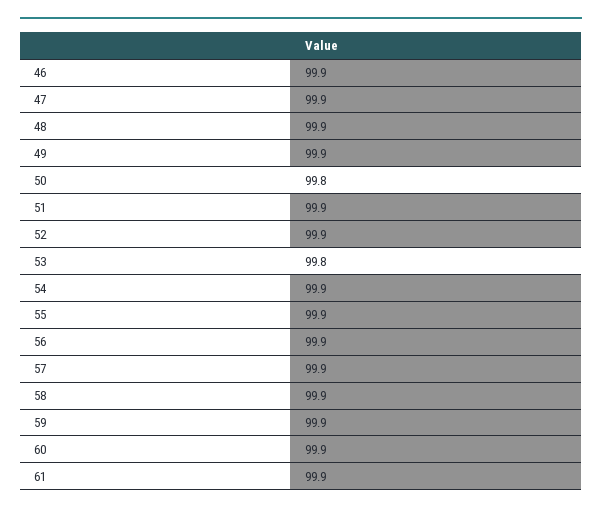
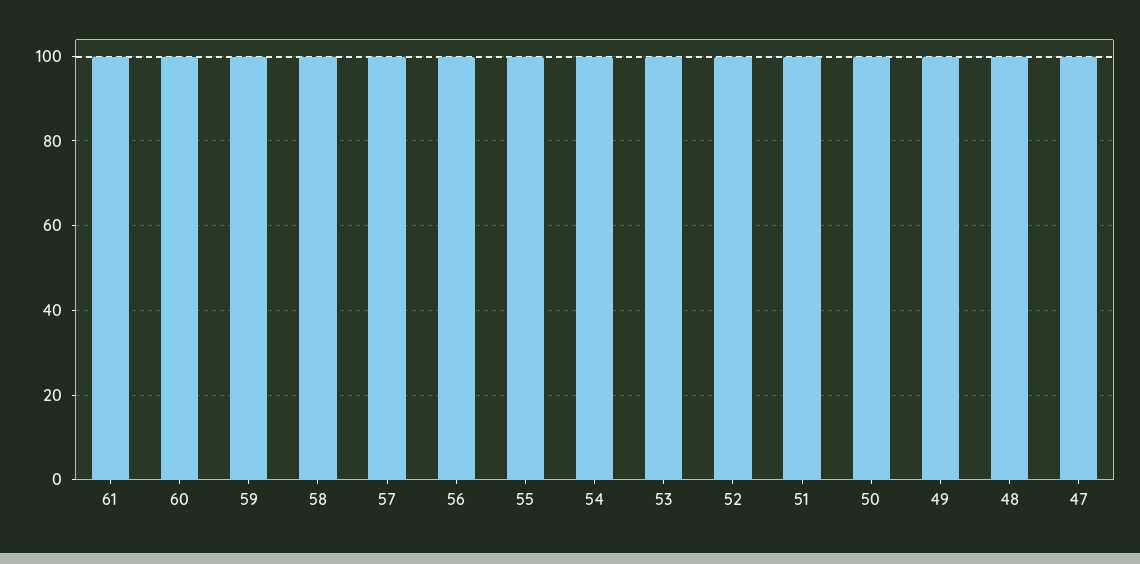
  {
-   "46": 99.9,
    "47": 99.9,
    "48": 99.9,
    "49": 99.9,
    "50": 99.8,
    "51": 99.9,
    "52": 99.9,
    "53": 99.8,
    "54": 99.9,
    "55": 99.9,
    "56": 99.9,
    "57": 99.9,
    "58": 99.9,
    "59": 99.9,
    "60": 99.9,
    "61": 99.9
  }

